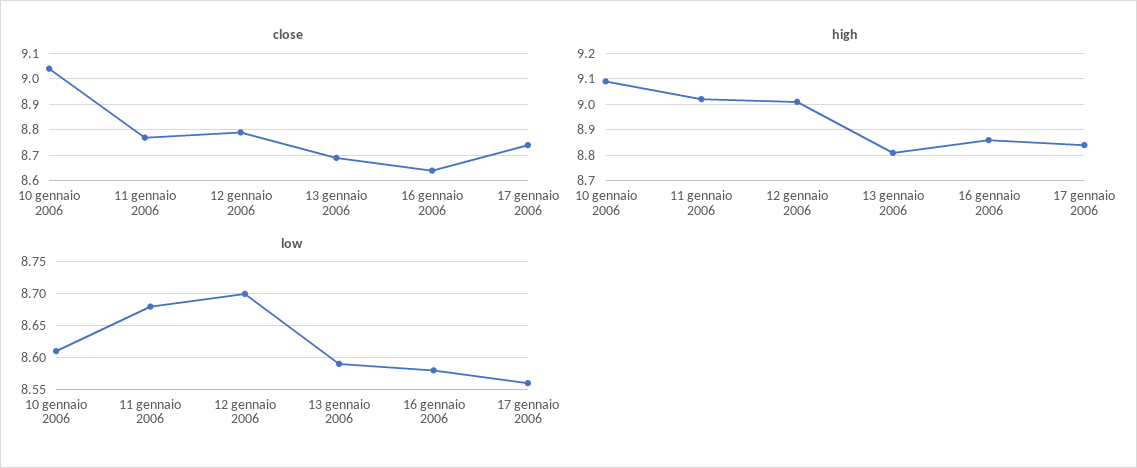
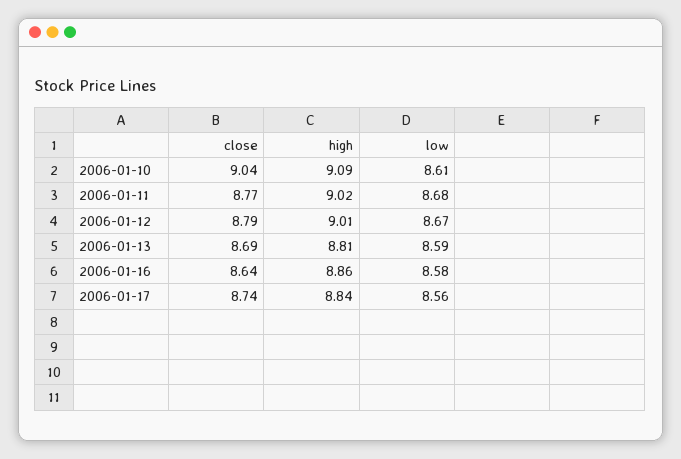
  {
    "close": {
      "10 gennaio 2006": 9.04,
      "11 gennaio 2006": 8.77,
      "12 gennaio 2006": 8.79,
      "13 gennaio 2006": 8.69,
      "16 gennaio 2006": 8.64,
      "17 gennaio 2006": 8.74
    },
    "high": {
      "10 gennaio 2006": 9.09,
      "11 gennaio 2006": 9.02,
      "12 gennaio 2006": 9.01,
      "13 gennaio 2006": 8.81,
      "16 gennaio 2006": 8.86,
      "17 gennaio 2006": 8.84
    },
    "low": {
      "10 gennaio 2006": 8.61,
      "11 gennaio 2006": 8.68,
-     "12 gennaio 2006": 8.7,
+     "12 gennaio 2006": 8.67,
      "13 gennaio 2006": 8.59,
      "16 gennaio 2006": 8.58,
      "17 gennaio 2006": 8.56
    }
  }

